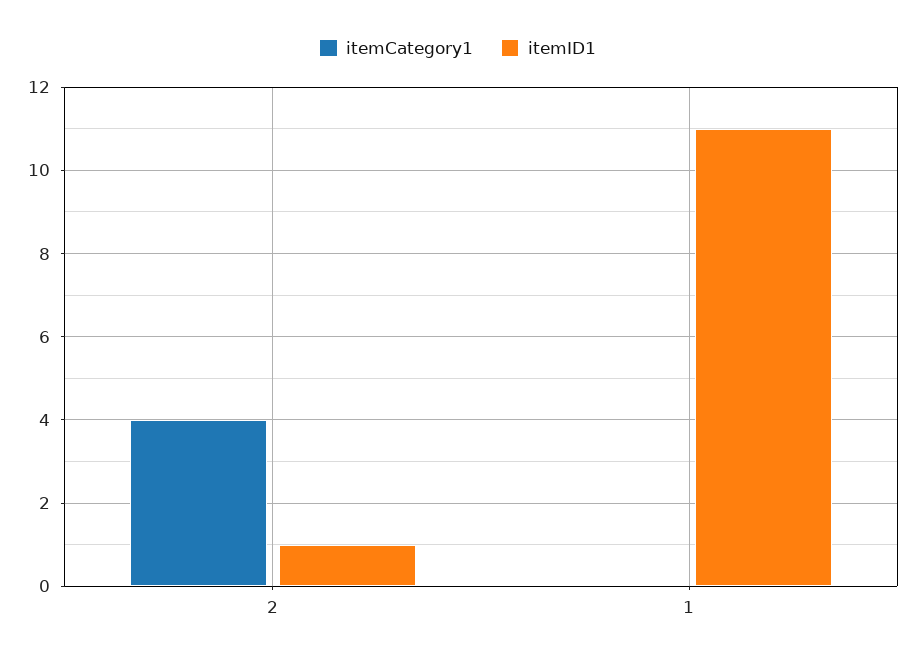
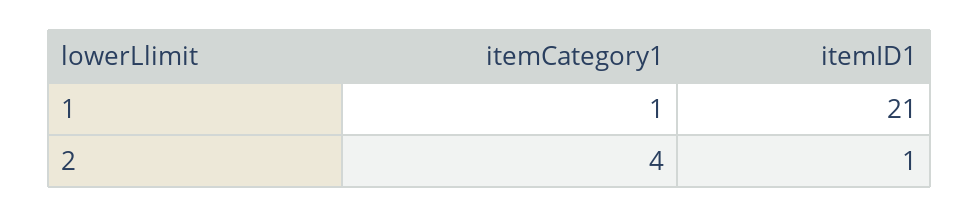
  {
    "itemCategory1": {
      "2": 4,
-     "1": 0
+     "1": 1
    },
    "itemID1": {
      "2": 1,
-     "1": 11
+     "1": 21
    }
  }

